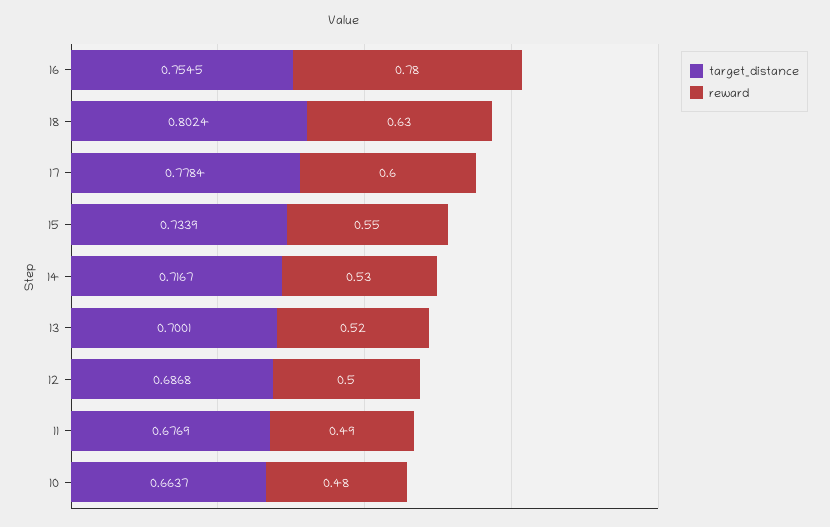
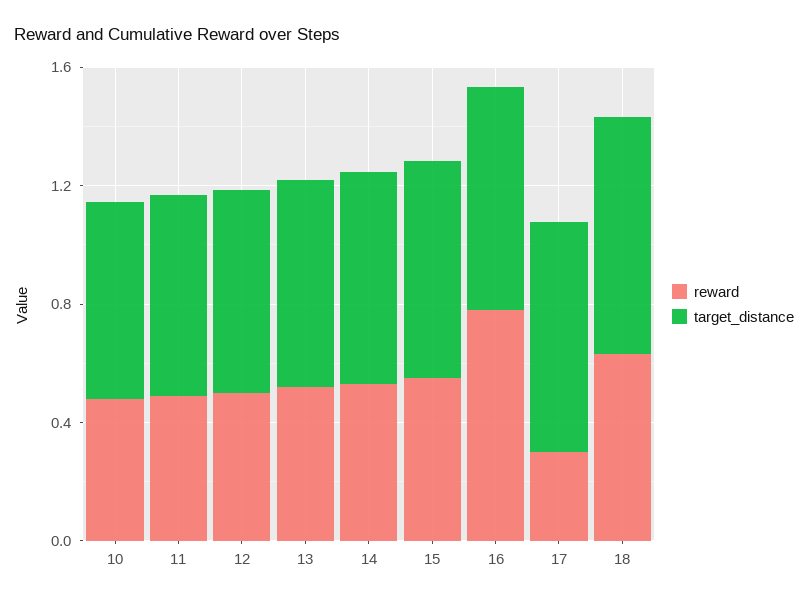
  {
    "target_distance": {
      "16": 0.7545,
      "18": 0.8024,
      "17": 0.7784,
      "15": 0.7339,
      "14": 0.7167,
      "13": 0.7001,
      "12": 0.6868,
      "11": 0.6769,
      "10": 0.6637
    },
    "reward": {
      "16": 0.78,
      "18": 0.63,
-     "17": 0.6,
+     "17": 0.3,
      "15": 0.55,
      "14": 0.53,
      "13": 0.52,
      "12": 0.5,
      "11": 0.49,
      "10": 0.48
    }
  }

